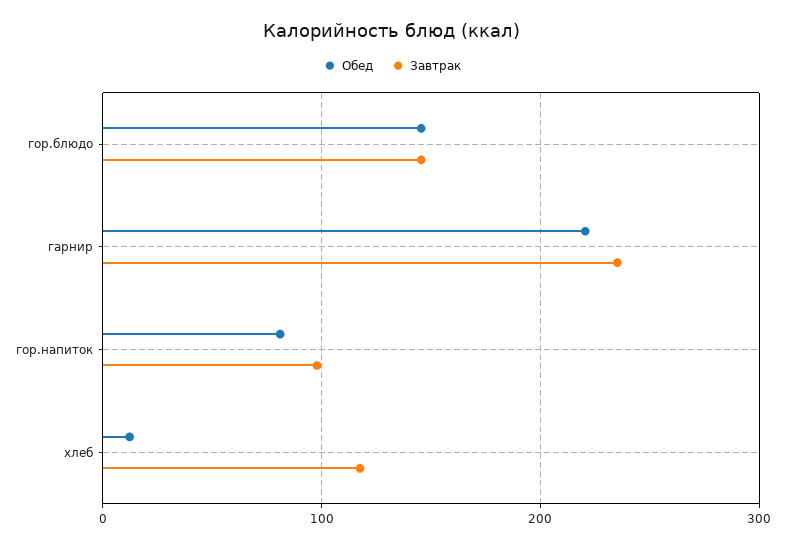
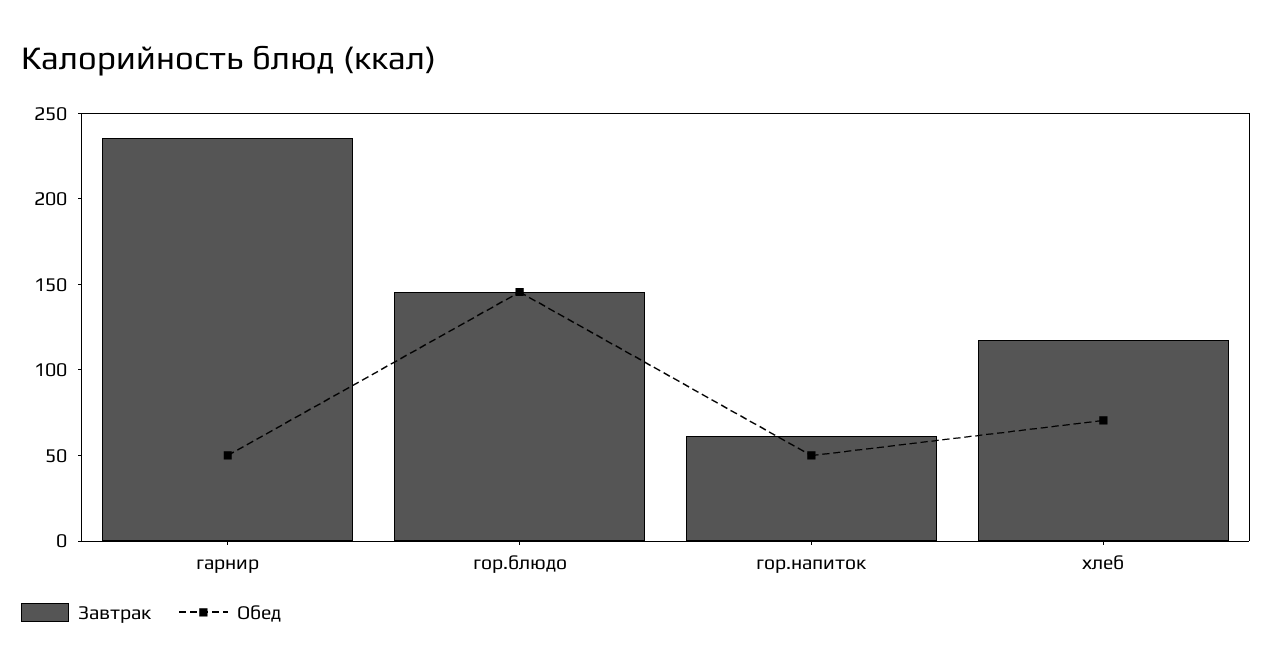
  {
    "Обед": {
      "гор.блюдо": 150,
-     "гарнир": 220,
+     "гарнир": 50,
-     "гор.напиток": 80,
+     "гор.напиток": 50,
-     "хлеб": 10
+     "хлеб": 70
    },
    "Завтрак": {
      "гор.блюдо": 150,
      "гарнир": 240,
-     "гор.напиток": 100,
+     "гор.напиток": 60,
      "хлеб": 120
    }
  }

